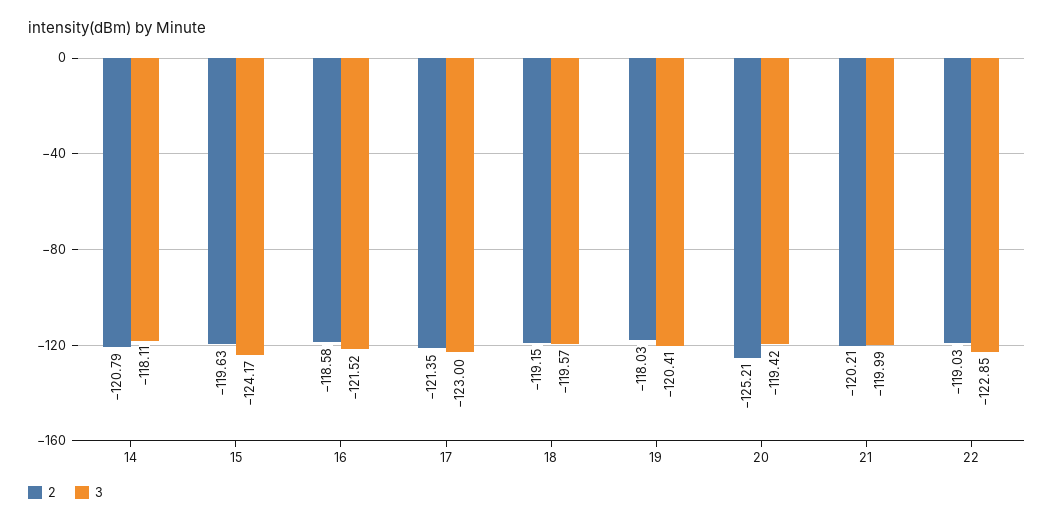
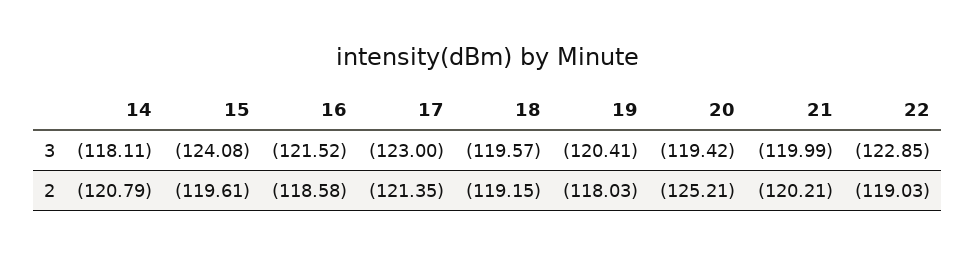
  {
    "2": {
      "14": -120.79,
-     "15": -119.63,
+     "15": -119.61,
      "16": -118.58,
      "17": -121.35,
      "18": -119.15,
      "19": -118.03,
      "20": -125.21,
      "21": -120.21,
      "22": -119.03
    },
    "3": {
      "14": -118.11,
-     "15": -124.17,
+     "15": -124.08,
      "16": -121.52,
      "17": -123,
      "18": -119.57,
      "19": -120.41,
      "20": -119.42,
      "21": -119.99,
      "22": -122.85
    }
  }

